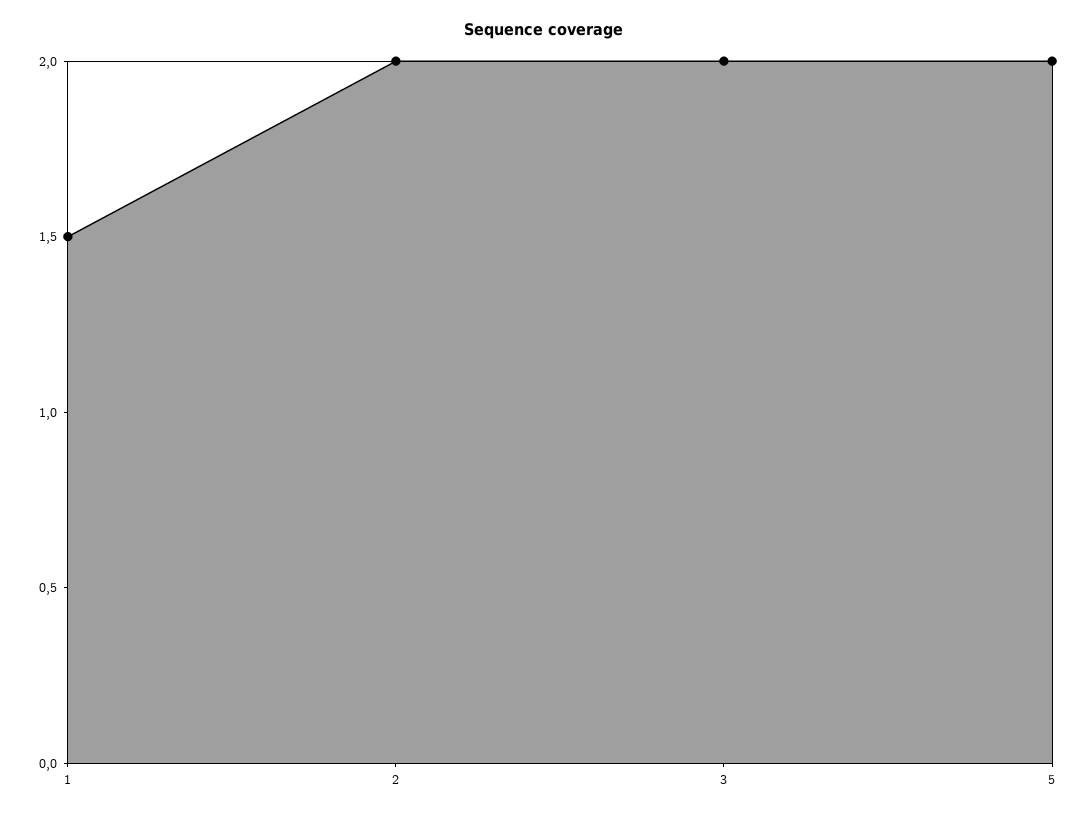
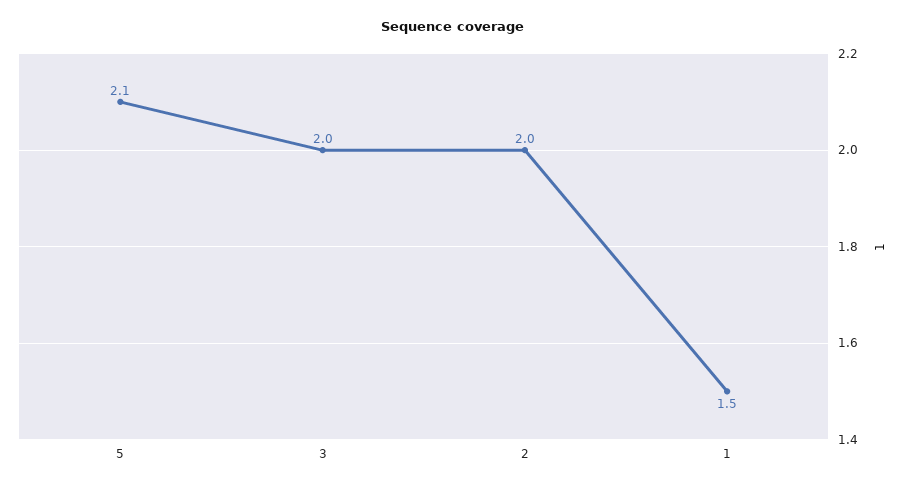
  {
    "1": 1.5,
    "2": 2,
    "3": 2,
-   "5": 2
+   "5": 2.1
  }

